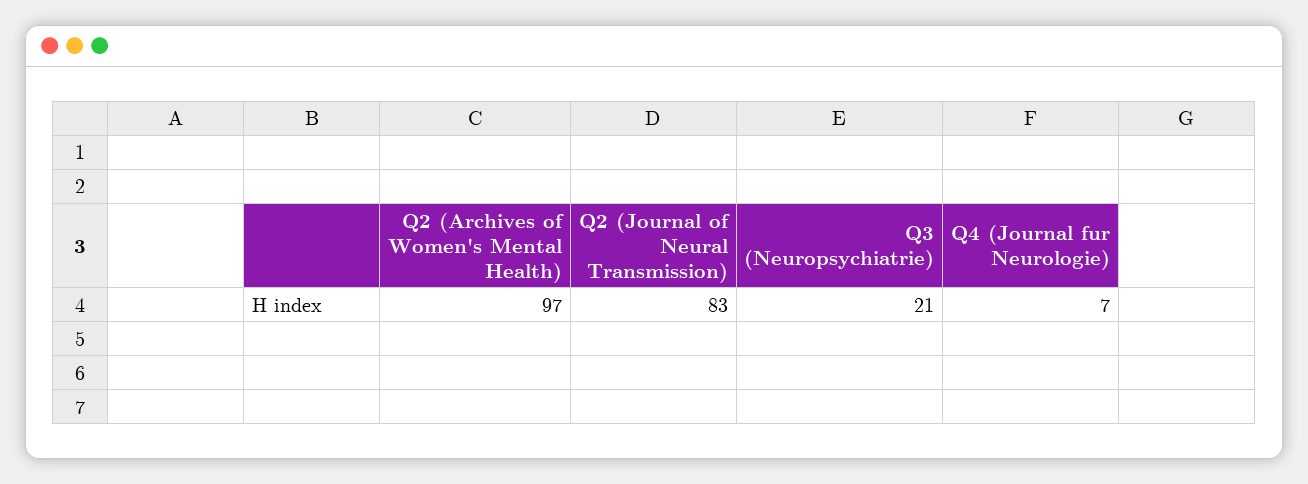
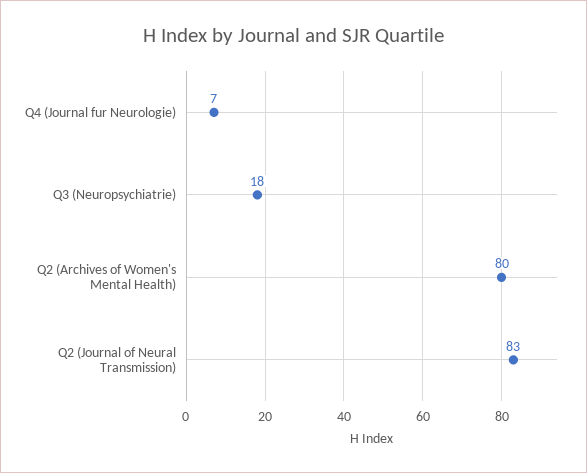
  {
-   "Q2 (Archives of Women's Mental Health)": 97,
+   "Q2 (Archives of Women's Mental Health)": 80,
    "Q2 (Journal of Neural Transmission)": 83,
-   "Q3 (Neuropsychiatrie)": 21,
+   "Q3 (Neuropsychiatrie)": 18,
    "Q4 (Journal fur Neurologie)": 7
  }

